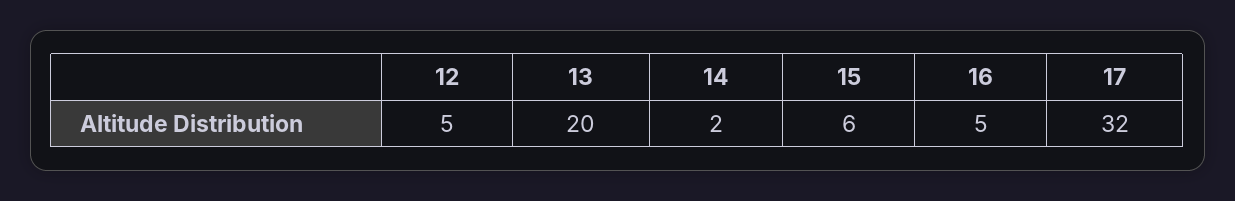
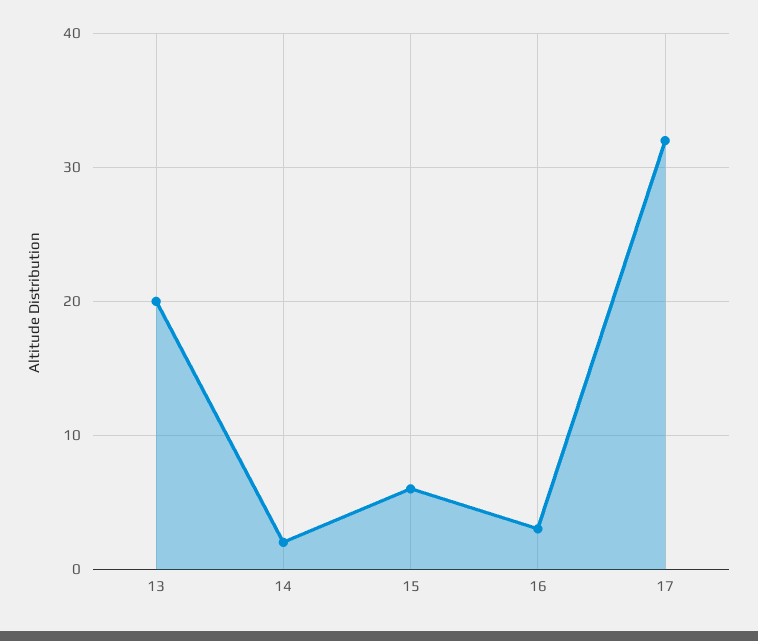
  {
-   "12": 5,
    "13": 20,
    "14": 2,
    "15": 6,
-   "16": 5,
+   "16": 3,
    "17": 32
  }

